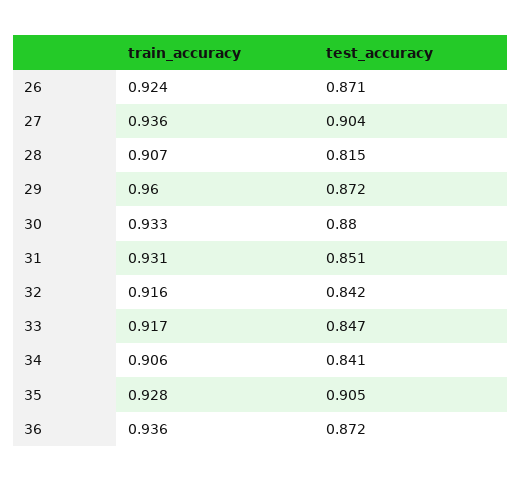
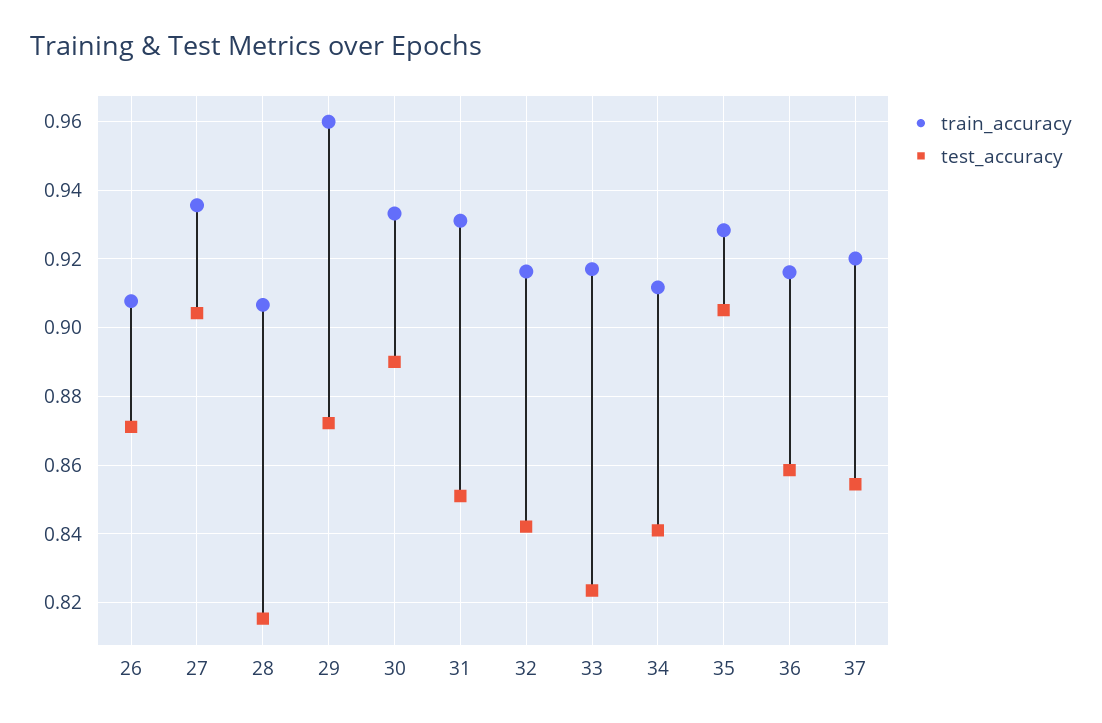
  {
    "train_accuracy": {
-     "26": 0.924,
+     "26": 0.908,
      "27": 0.936,
      "28": 0.907,
      "29": 0.96,
      "30": 0.933,
      "31": 0.931,
      "32": 0.916,
      "33": 0.917,
-     "34": 0.906,
+     "34": 0.912,
      "35": 0.928,
-     "36": 0.936
+     "36": 0.916,
+     "37": 0.92
    },
    "test_accuracy": {
      "26": 0.871,
      "27": 0.904,
      "28": 0.815,
      "29": 0.872,
-     "30": 0.88,
+     "30": 0.89,
      "31": 0.851,
      "32": 0.842,
-     "33": 0.847,
+     "33": 0.824,
      "34": 0.841,
      "35": 0.905,
-     "36": 0.872
+     "36": 0.858,
+     "37": 0.854
    }
  }

